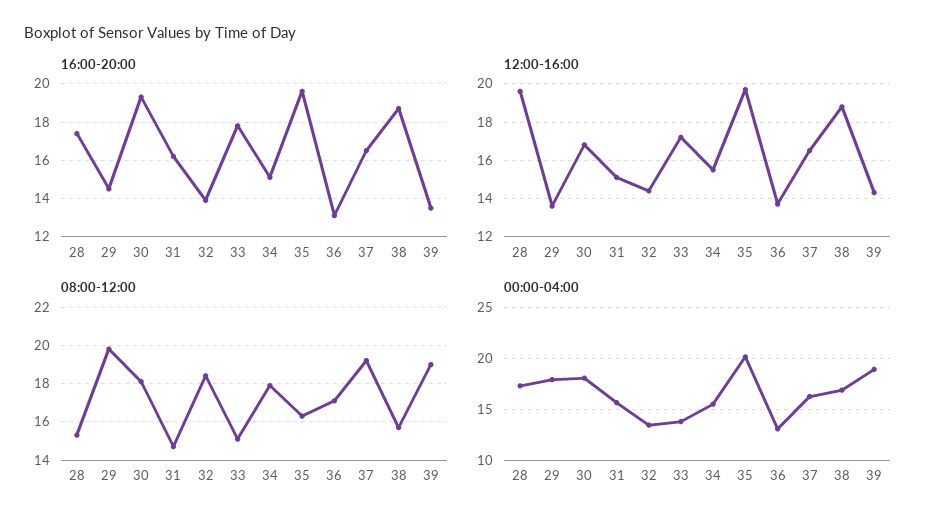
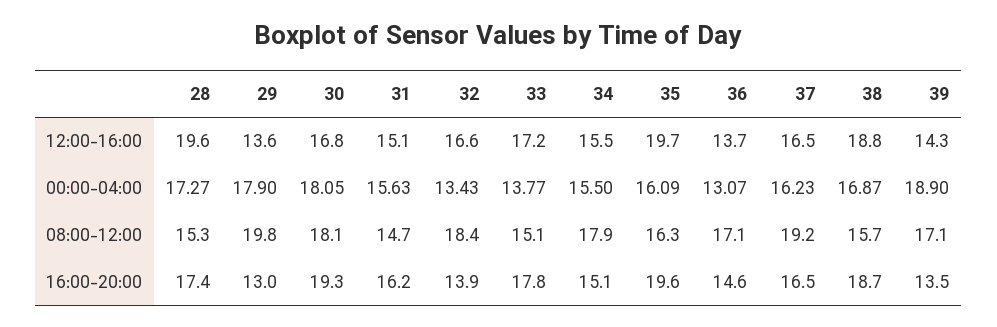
  {
    "16:00-20:00": {
      "28": 17.4,
-     "29": 14.5,
+     "29": 13,
      "30": 19.3,
      "31": 16.2,
      "32": 13.9,
      "33": 17.8,
      "34": 15.1,
      "35": 19.6,
-     "36": 13,
+     "36": 14.6,
      "37": 16.5,
      "38": 18.7,
      "39": 13.5
    },
    "12:00-16:00": {
      "28": 19.6,
      "29": 13.6,
      "30": 16.8,
      "31": 15.1,
-     "32": 14.5,
+     "32": 16.6,
      "33": 17.2,
      "34": 15.5,
      "35": 19.7,
      "36": 13.7,
      "37": 16.5,
      "38": 18.8,
      "39": 14.3
    },
    "08:00-12:00": {
      "28": 15.3,
      "29": 19.8,
      "30": 18.1,
      "31": 14.7,
      "32": 18.4,
      "33": 15.1,
      "34": 17.9,
      "35": 16.3,
      "36": 17.1,
      "37": 19.2,
      "38": 15.7,
-     "39": 19
+     "39": 17.1
    },
    "00:00-04:00": {
      "28": 17.27,
      "29": 17.9,
      "30": 18.05,
      "31": 15.63,
      "32": 13.43,
      "33": 13.77,
      "34": 15.5,
-     "35": 20,
+     "35": 16.09,
      "36": 13.07,
      "37": 16.23,
      "38": 16.87,
      "39": 18.9
    }
  }

